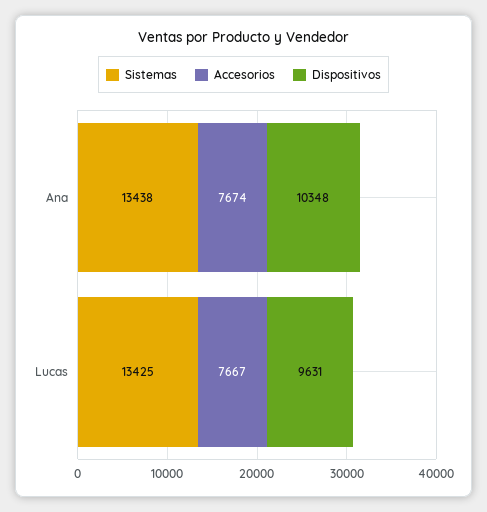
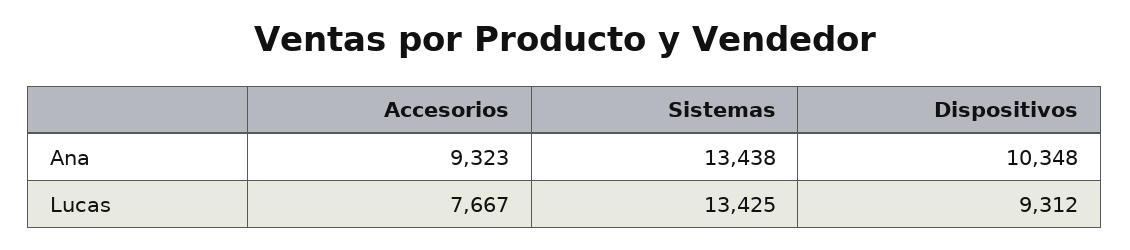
  {
    "Sistemas": {
      "Ana": 13438,
      "Lucas": 13425
    },
    "Accesorios": {
-     "Ana": 7674,
+     "Ana": 9323,
      "Lucas": 7667
    },
    "Dispositivos": {
      "Ana": 10348,
-     "Lucas": 9631
+     "Lucas": 9312
    }
  }

